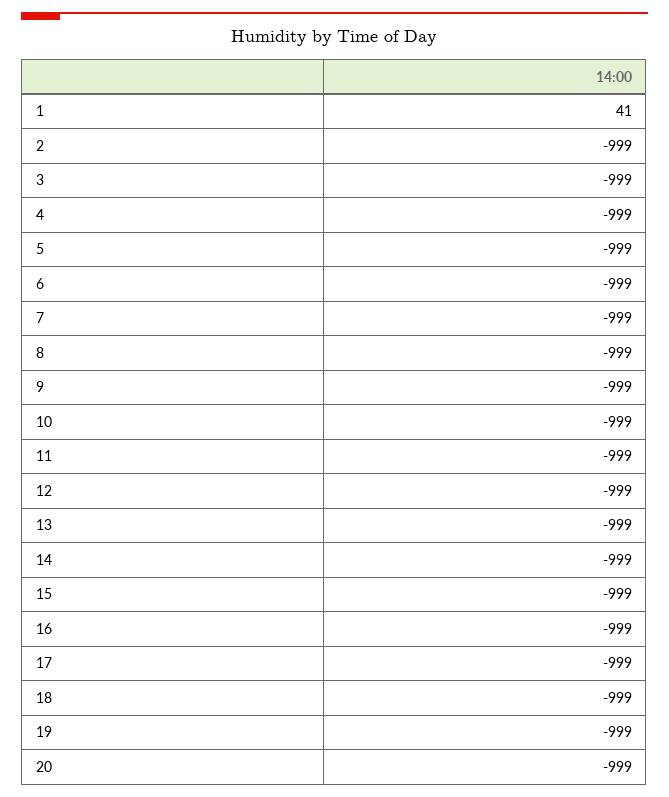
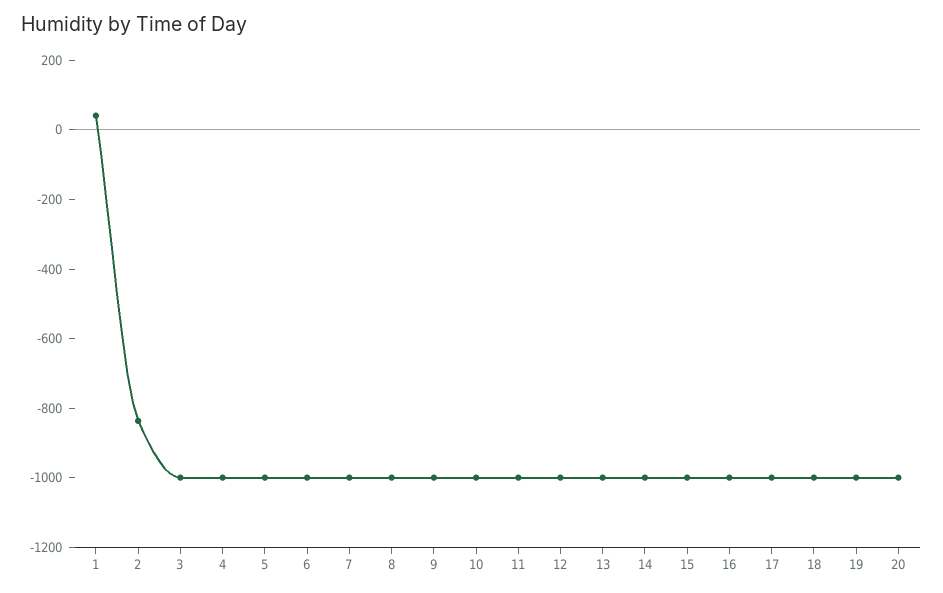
  {
    "1": 41,
-   "2": -999,
+   "2": -850,
    "3": -999,
    "4": -999,
    "5": -999,
    "6": -999,
    "7": -999,
    "8": -999,
    "9": -999,
    "10": -999,
    "11": -999,
    "12": -999,
    "13": -999,
    "14": -999,
    "15": -999,
    "16": -999,
    "17": -999,
    "18": -999,
    "19": -999,
    "20": -999
  }

